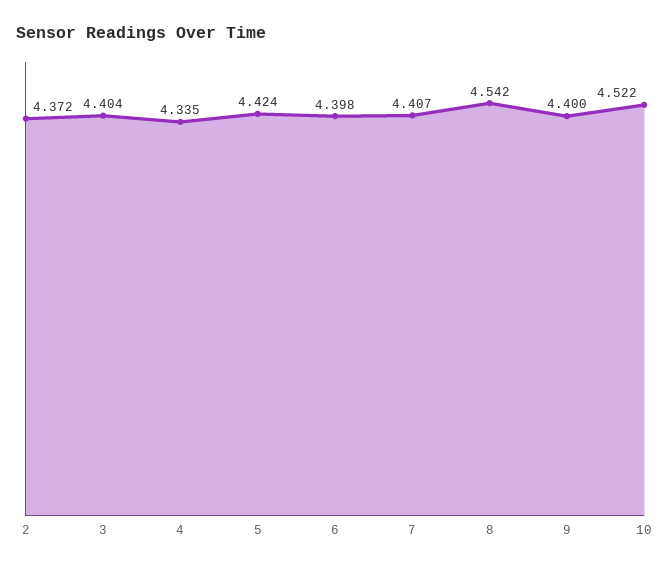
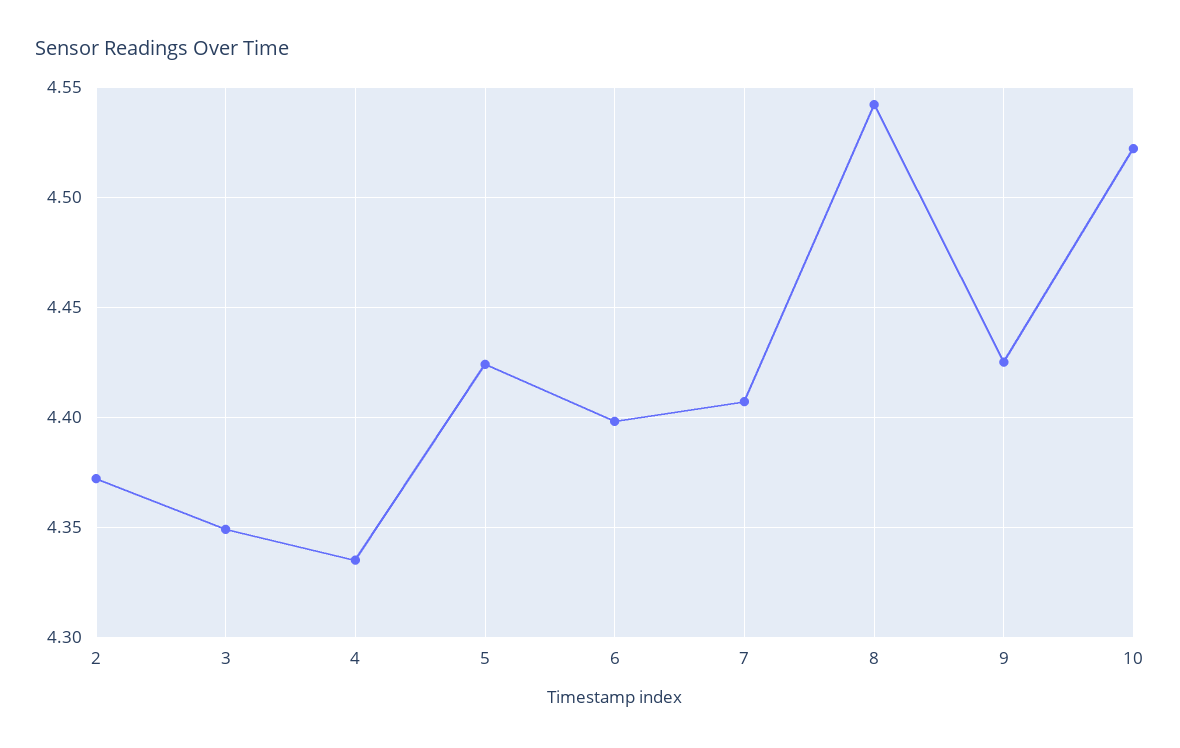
  {
    "2": 4.372,
-   "3": 4.404,
+   "3": 4.35,
    "4": 4.335,
    "5": 4.424,
    "6": 4.398,
    "7": 4.407,
    "8": 4.542,
-   "9": 4.4,
+   "9": 4.425,
    "10": 4.522
  }

